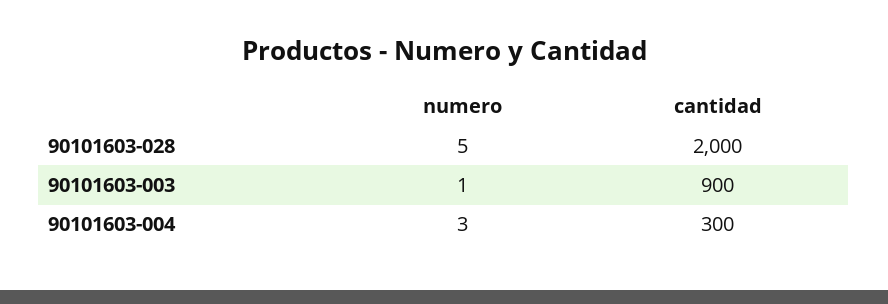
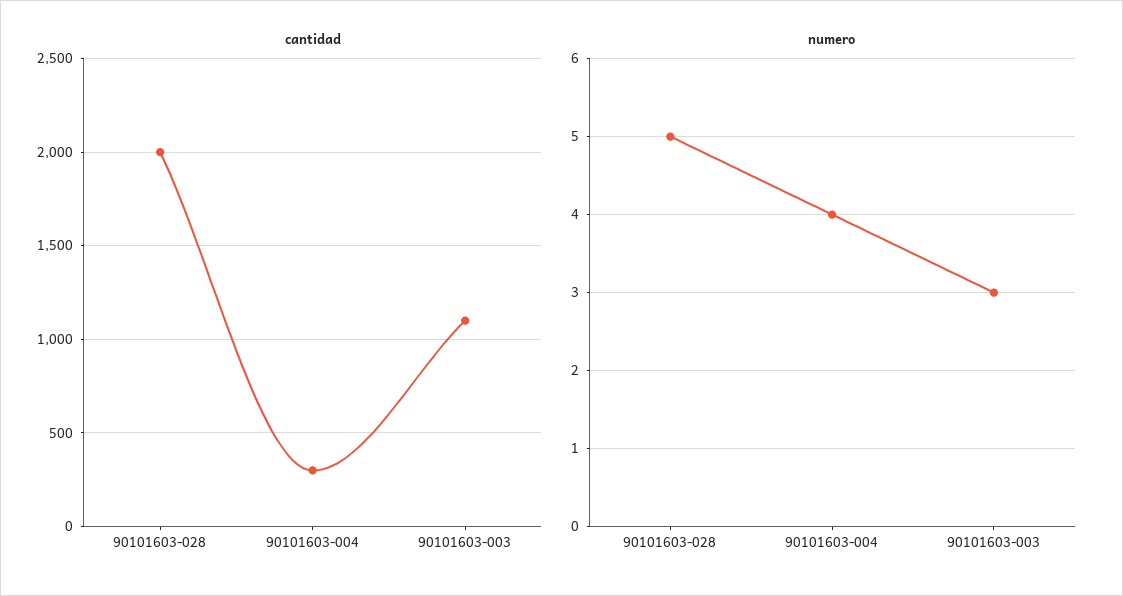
  {
    "numero": {
      "90101603-028": 5,
-     "90101603-003": 1,
+     "90101603-003": 3,
-     "90101603-004": 3
+     "90101603-004": 4
    },
    "cantidad": {
      "90101603-028": 2000,
-     "90101603-003": 900,
+     "90101603-003": 1100,
      "90101603-004": 300
    }
  }

